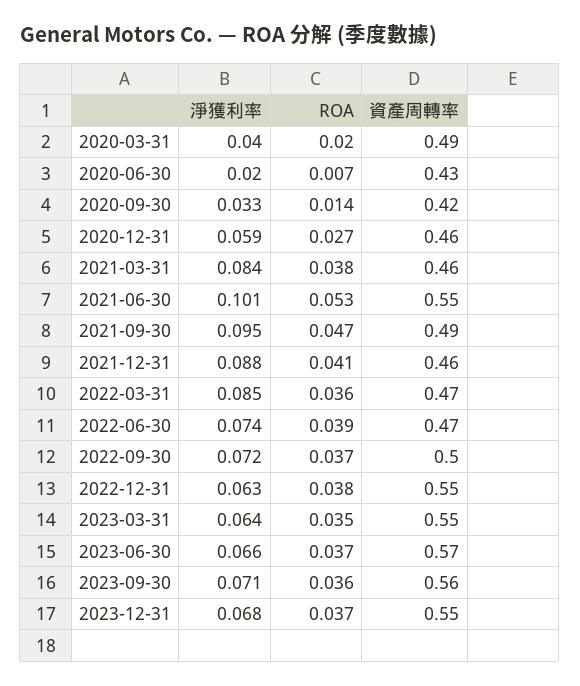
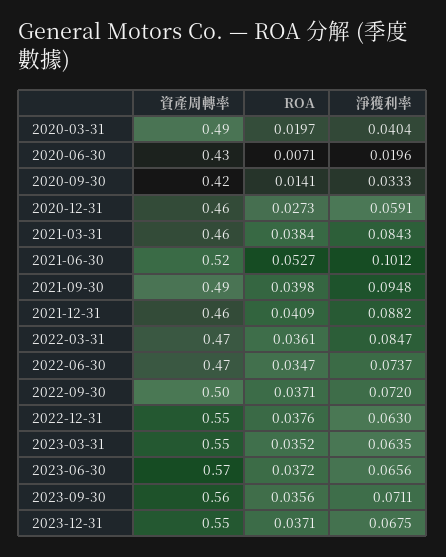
  {
    "淨獲利率": {
      "2020-03-31": 0.0404,
      "2020-06-30": 0.0196,
      "2020-09-30": 0.0333,
      "2020-12-31": 0.0591,
      "2021-03-31": 0.0843,
      "2021-06-30": 0.1012,
      "2021-09-30": 0.0948,
      "2021-12-31": 0.0882,
      "2022-03-31": 0.0847,
      "2022-06-30": 0.0737,
      "2022-09-30": 0.072,
      "2022-12-31": 0.063,
      "2023-03-31": 0.0635,
      "2023-06-30": 0.0656,
      "2023-09-30": 0.0711,
      "2023-12-31": 0.0675
    },
    "ROA": {
      "2020-03-31": 0.0197,
      "2020-06-30": 0.0071,
      "2020-09-30": 0.0141,
      "2020-12-31": 0.0273,
      "2021-03-31": 0.0384,
      "2021-06-30": 0.0527,
-     "2021-09-30": 0.047,
+     "2021-09-30": 0.0398,
      "2021-12-31": 0.0409,
      "2022-03-31": 0.0361,
-     "2022-06-30": 0.039,
+     "2022-06-30": 0.0347,
      "2022-09-30": 0.0371,
      "2022-12-31": 0.0376,
      "2023-03-31": 0.0352,
      "2023-06-30": 0.0372,
      "2023-09-30": 0.0356,
      "2023-12-31": 0.0371
    },
    "資產周轉率": {
      "2020-03-31": 0.49,
      "2020-06-30": 0.43,
      "2020-09-30": 0.42,
      "2020-12-31": 0.46,
      "2021-03-31": 0.46,
-     "2021-06-30": 0.55,
+     "2021-06-30": 0.52,
      "2021-09-30": 0.49,
      "2021-12-31": 0.46,
      "2022-03-31": 0.47,
      "2022-06-30": 0.47,
      "2022-09-30": 0.5,
      "2022-12-31": 0.55,
      "2023-03-31": 0.55,
      "2023-06-30": 0.57,
      "2023-09-30": 0.56,
      "2023-12-31": 0.55
    }
  }

